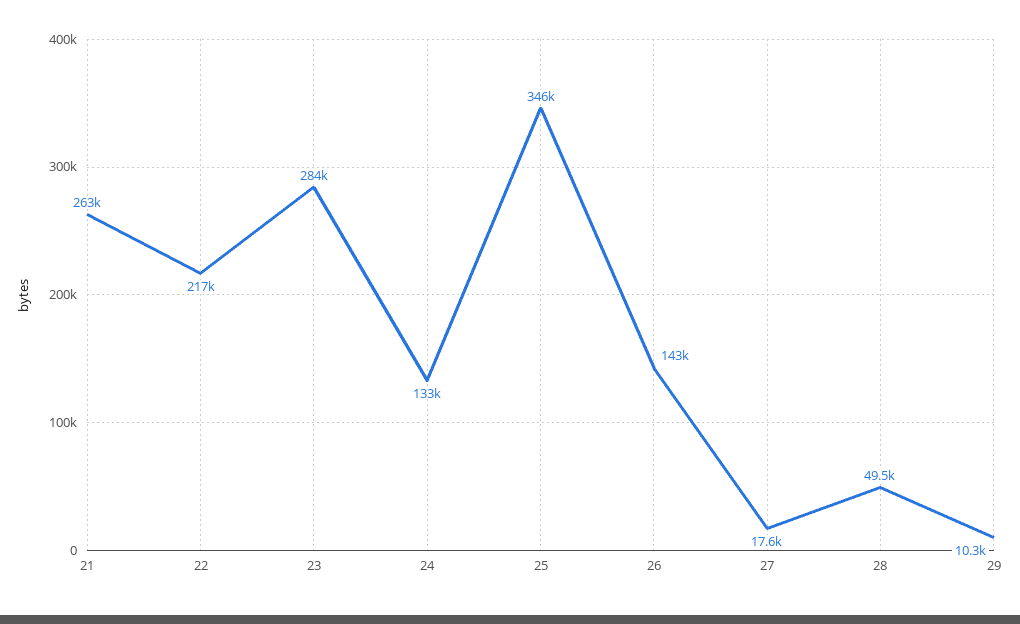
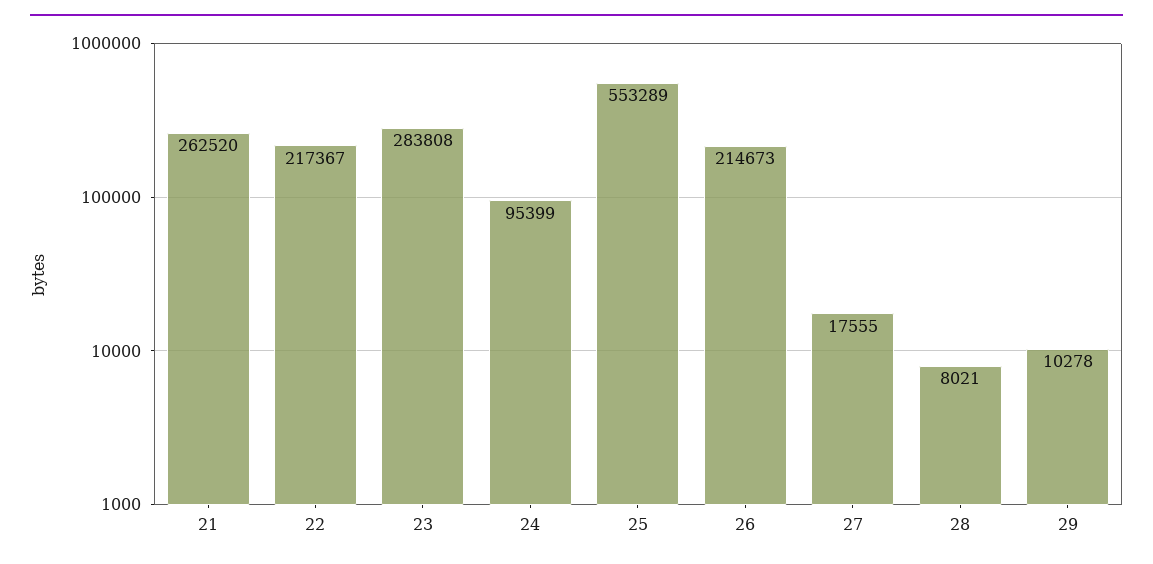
  {
    "21": 262520,
    "22": 217367,
    "23": 283808,
-   "24": 133000,
+   "24": 95399,
-   "25": 346000,
+   "25": 553289,
-   "26": 143000,
+   "26": 214673,
    "27": 17555,
-   "28": 49500,
+   "28": 8021,
    "29": 10278
  }

